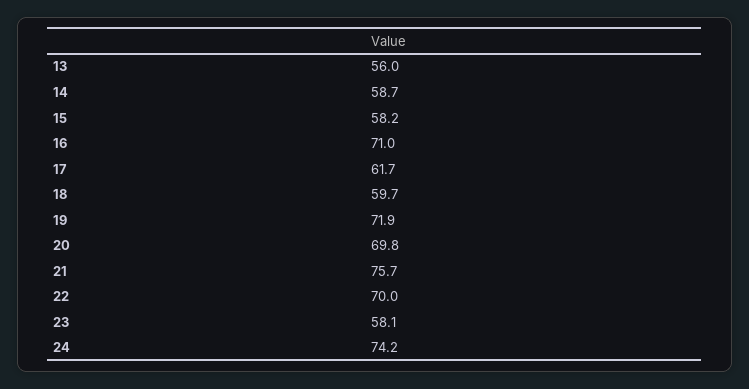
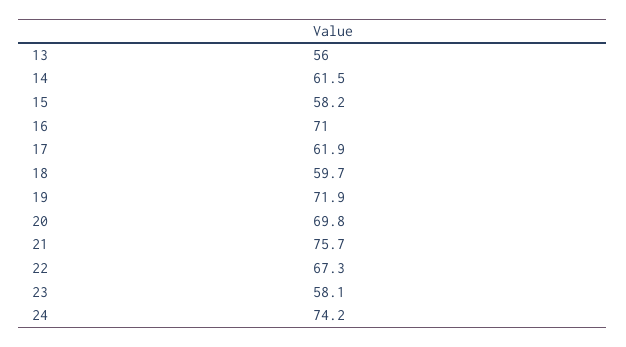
  {
    "13": 56,
-   "14": 58.7,
+   "14": 61.5,
    "15": 58.2,
    "16": 71,
-   "17": 61.7,
+   "17": 61.9,
    "18": 59.7,
    "19": 71.9,
    "20": 69.8,
    "21": 75.7,
-   "22": 70,
+   "22": 67.3,
    "23": 58.1,
    "24": 74.2
  }

